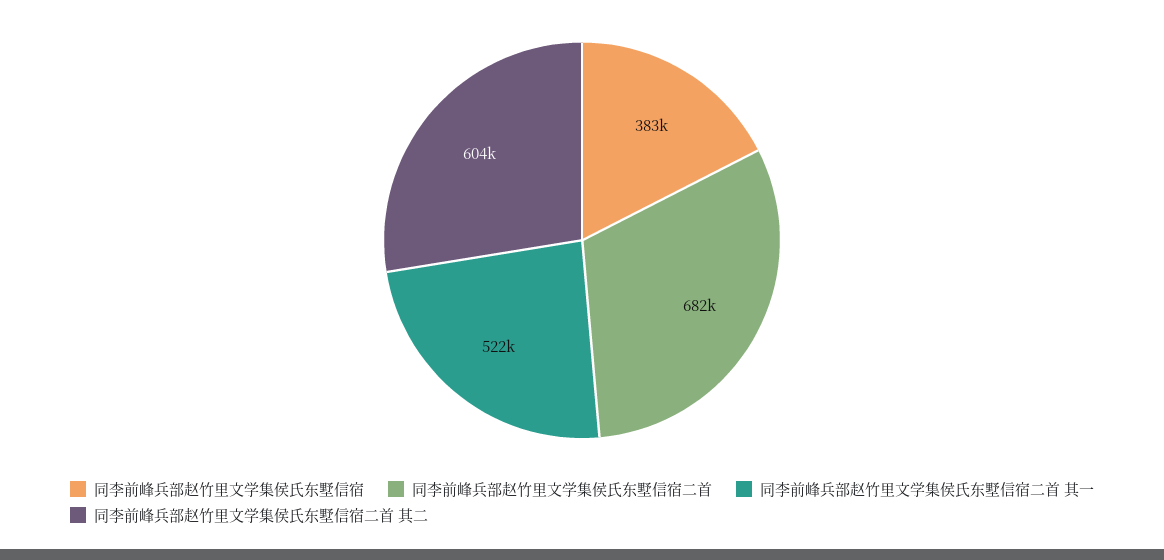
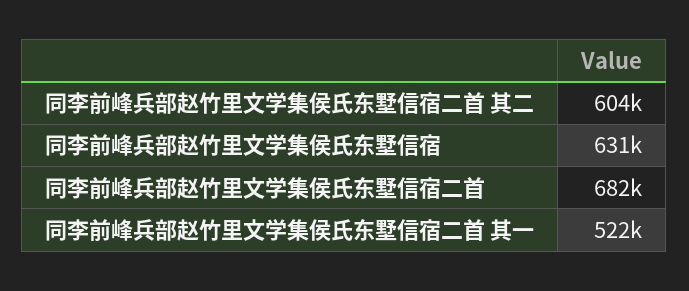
  {
-   "同李前峰兵部赵竹里文学集侯氏东墅信宿": 383000,
+   "同李前峰兵部赵竹里文学集侯氏东墅信宿": 631000,
    "同李前峰兵部赵竹里文学集侯氏东墅信宿二首": 682000,
    "同李前峰兵部赵竹里文学集侯氏东墅信宿二首 其一": 522000,
    "同李前峰兵部赵竹里文学集侯氏东墅信宿二首 其二": 604000
  }

